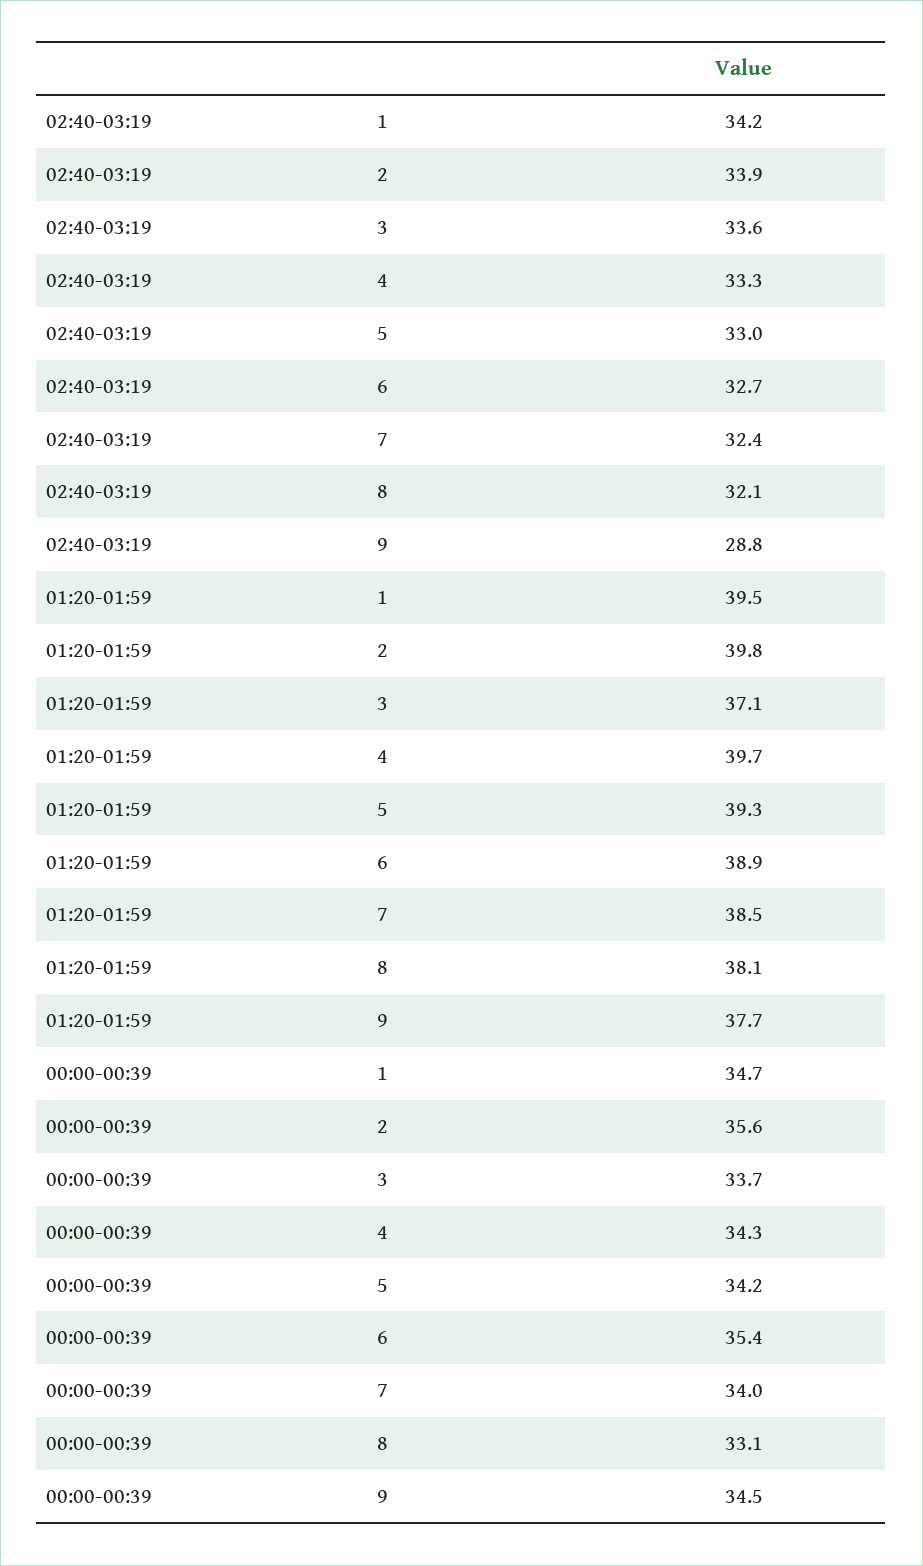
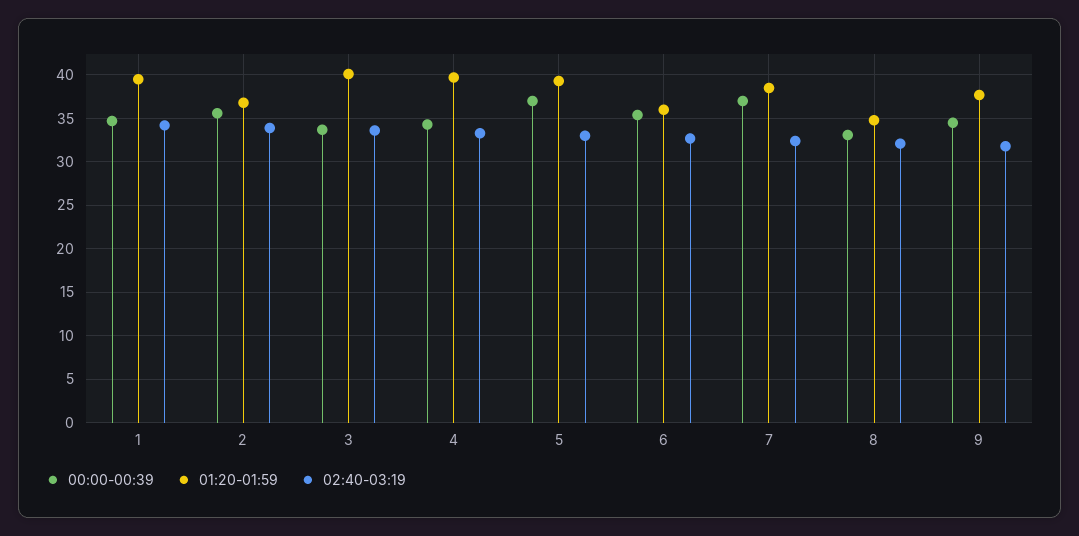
  {
    "02:40-03:19": {
      "1": 34.2,
      "2": 33.9,
      "3": 33.6,
      "4": 33.3,
      "5": 33,
      "6": 32.7,
      "7": 32.4,
      "8": 32.1,
-     "9": 28.8
+     "9": 32
    },
    "01:20-01:59": {
      "1": 39.5,
-     "2": 39.8,
+     "2": 37,
-     "3": 37.1,
+     "3": 40,
      "4": 39.7,
      "5": 39.3,
-     "6": 38.9,
+     "6": 36,
      "7": 38.5,
-     "8": 38.1,
+     "8": 35,
      "9": 37.7
    },
    "00:00-00:39": {
      "1": 34.7,
      "2": 35.6,
      "3": 33.7,
      "4": 34.3,
-     "5": 34.2,
+     "5": 37,
      "6": 35.4,
-     "7": 34,
+     "7": 37,
      "8": 33.1,
      "9": 34.5
    }
  }

